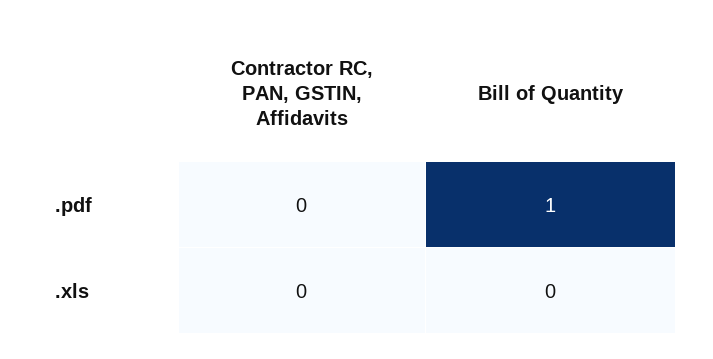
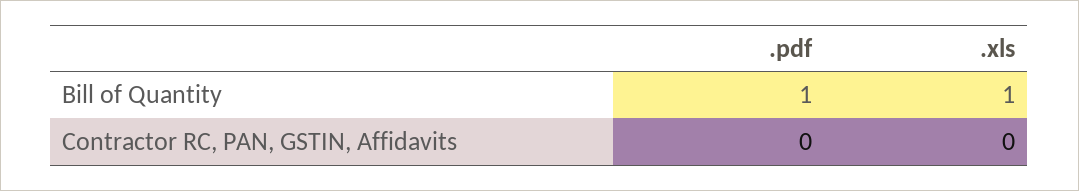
  {
    "Contractor RC, PAN, GSTIN, Affidavits": {
      ".pdf": 0,
      ".xls": 0
    },
    "Bill of Quantity": {
      ".pdf": 1,
-     ".xls": 0
+     ".xls": 1
    }
  }

